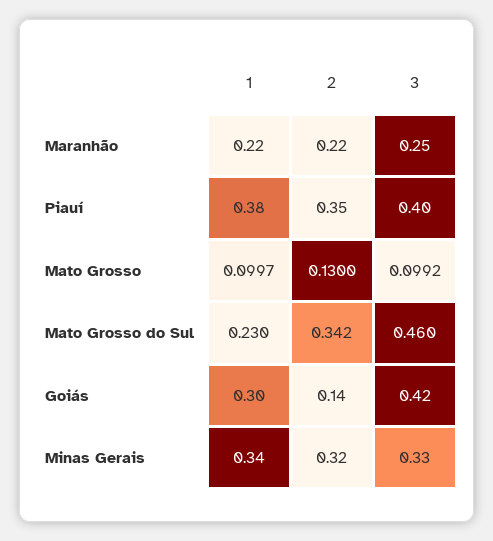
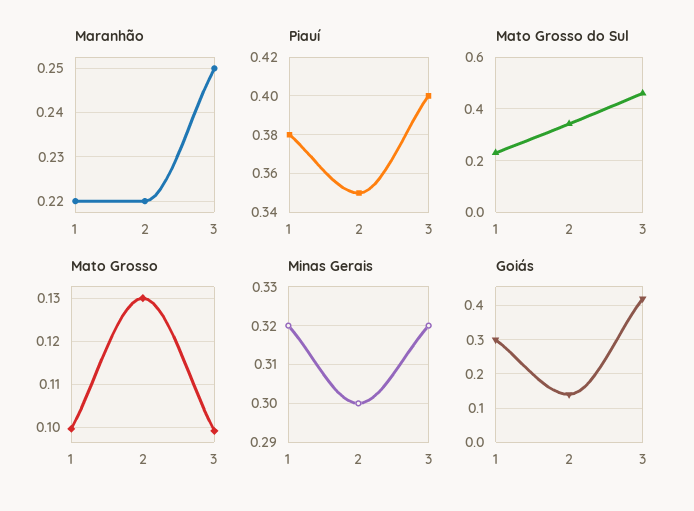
  {
    "Maranhão": {
      "1": 0.22,
      "2": 0.22,
      "3": 0.25
    },
    "Piauí": {
      "1": 0.38,
      "2": 0.35,
      "3": 0.4
    },
    "Mato Grosso": {
      "1": 0.0997,
      "2": 0.13,
      "3": 0.0992
    },
    "Mato Grosso do Sul": {
      "1": 0.23,
      "2": 0.342,
      "3": 0.46
    },
    "Goiás": {
      "1": 0.3,
      "2": 0.14,
      "3": 0.42
    },
    "Minas Gerais": {
-     "1": 0.34,
+     "1": 0.32,
-     "2": 0.32,
+     "2": 0.3,
-     "3": 0.33
+     "3": 0.32
    }
  }

